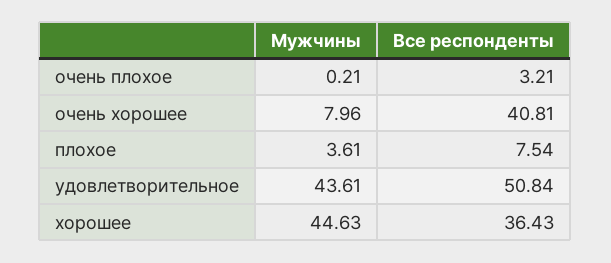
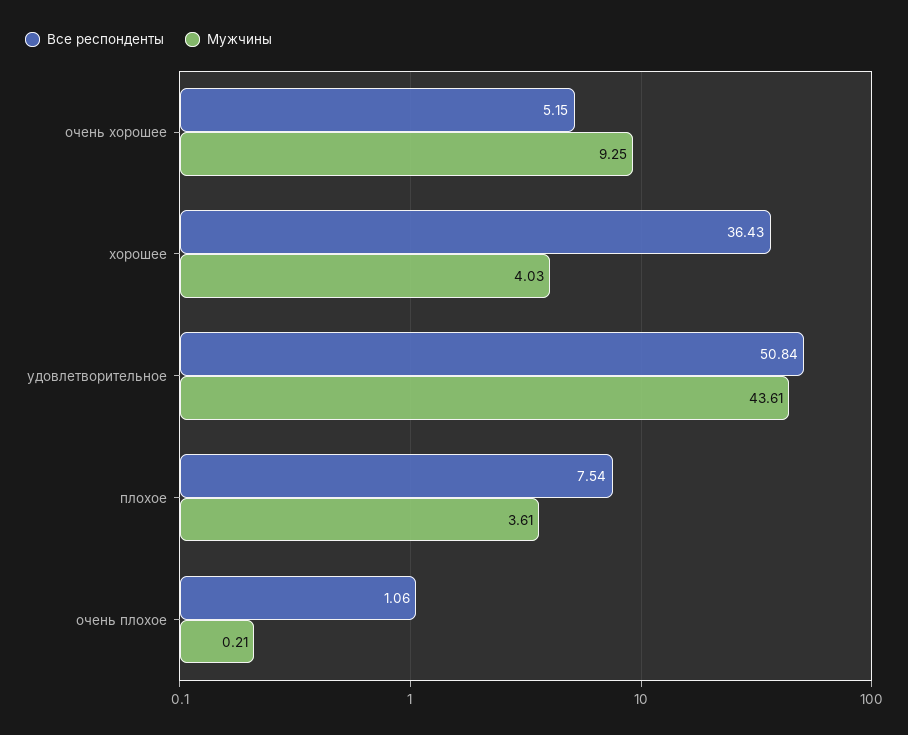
  {
    "Мужчины": {
      "очень плохое": 0.21,
-     "очень хорошее": 7.96,
+     "очень хорошее": 9.25,
      "плохое": 3.61,
      "удовлетворительное": 43.61,
-     "хорошее": 44.63
+     "хорошее": 4.03
    },
    "Все респонденты": {
-     "очень плохое": 3.21,
+     "очень плохое": 1.06,
-     "очень хорошее": 40.81,
+     "очень хорошее": 5.15,
      "плохое": 7.54,
      "удовлетворительное": 50.84,
      "хорошее": 36.43
    }
  }

